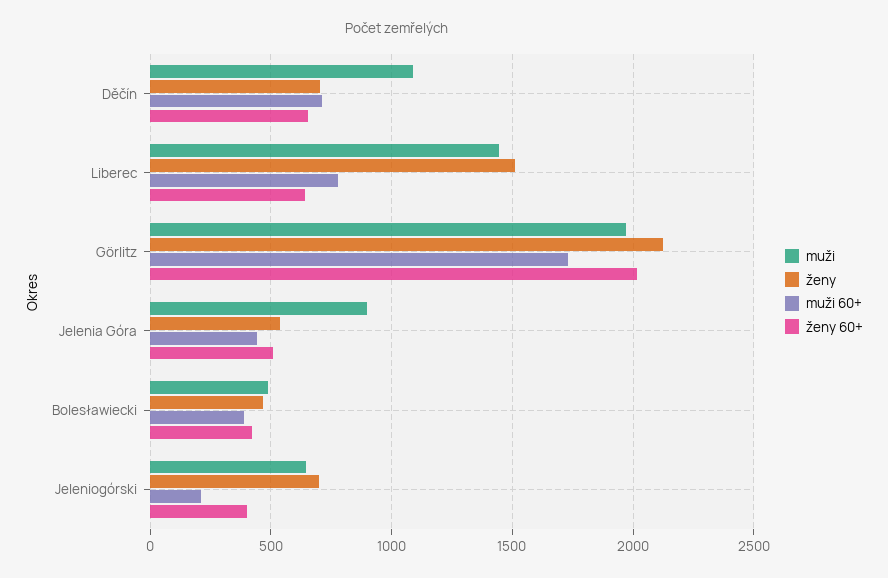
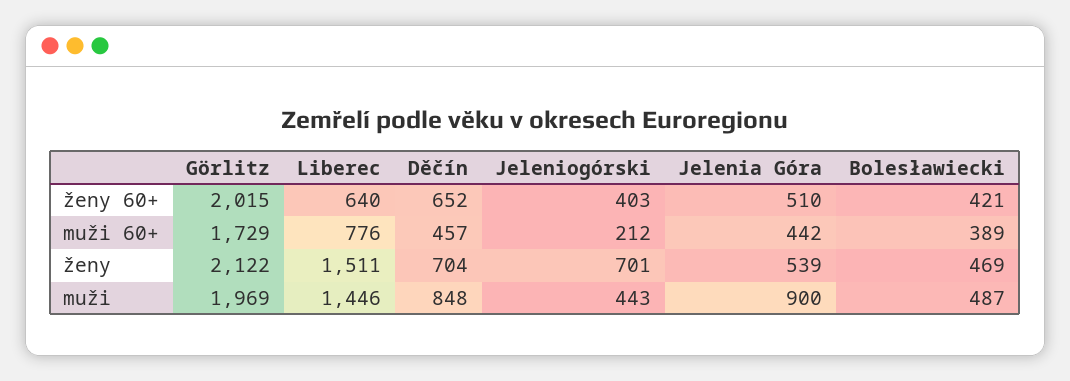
  {
    "muži": {
-     "Děčín": 1100,
+     "Děčín": 848,
      "Liberec": 1446,
      "Görlitz": 1969,
      "Jelenia Góra": 900,
      "Bolesławiecki": 487,
-     "Jeleniogórski": 650
+     "Jeleniogórski": 443
    },
    "ženy": {
      "Děčín": 704,
      "Liberec": 1511,
      "Görlitz": 2122,
      "Jelenia Góra": 539,
      "Bolesławiecki": 469,
      "Jeleniogórski": 701
    },
    "muži 60+": {
-     "Děčín": 700,
+     "Děčín": 457,
      "Liberec": 776,
      "Görlitz": 1729,
      "Jelenia Góra": 442,
      "Bolesławiecki": 389,
      "Jeleniogórski": 212
    },
    "ženy 60+": {
      "Děčín": 652,
      "Liberec": 640,
      "Görlitz": 2015,
      "Jelenia Góra": 510,
      "Bolesławiecki": 421,
      "Jeleniogórski": 403
    }
  }

